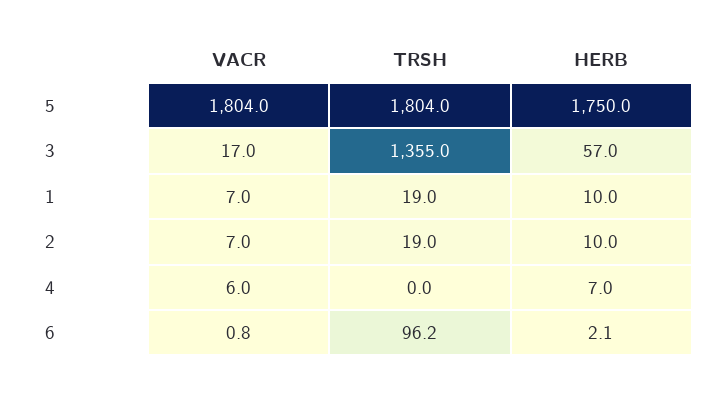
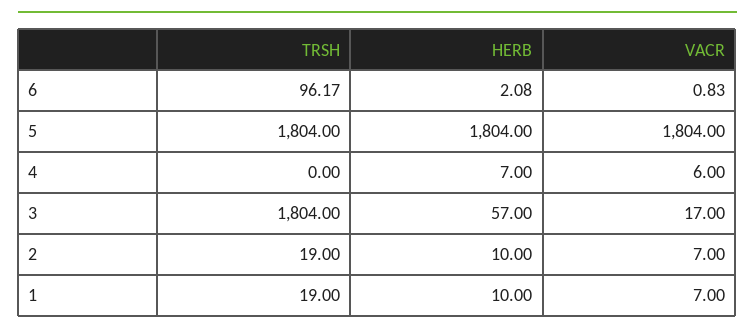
  {
    "VACR": {
      "5": 1804,
      "3": 17,
      "1": 7,
      "2": 7,
      "4": 6,
      "6": 0.83
    },
    "TRSH": {
      "5": 1804,
-     "3": 1355,
+     "3": 1804,
      "1": 19,
      "2": 19,
      "4": 0,
      "6": 96.17
    },
    "HERB": {
-     "5": 1750,
+     "5": 1804,
      "3": 57,
      "1": 10,
      "2": 10,
      "4": 7,
      "6": 2.08
    }
  }

